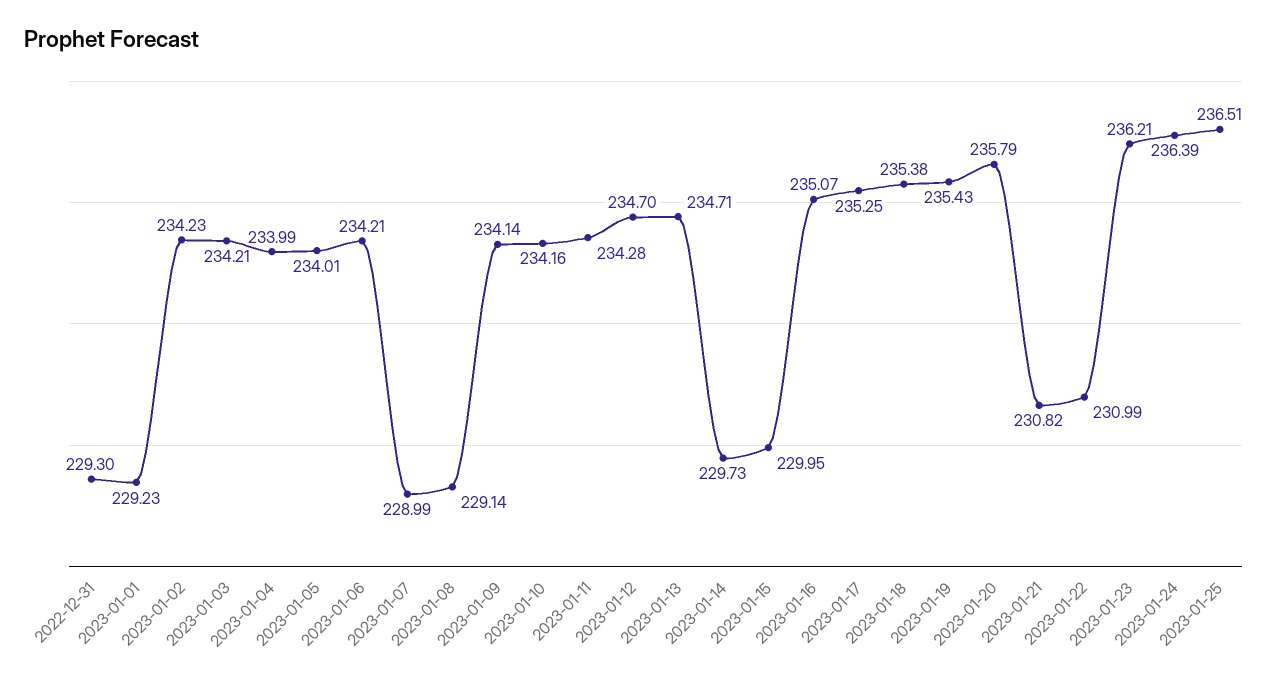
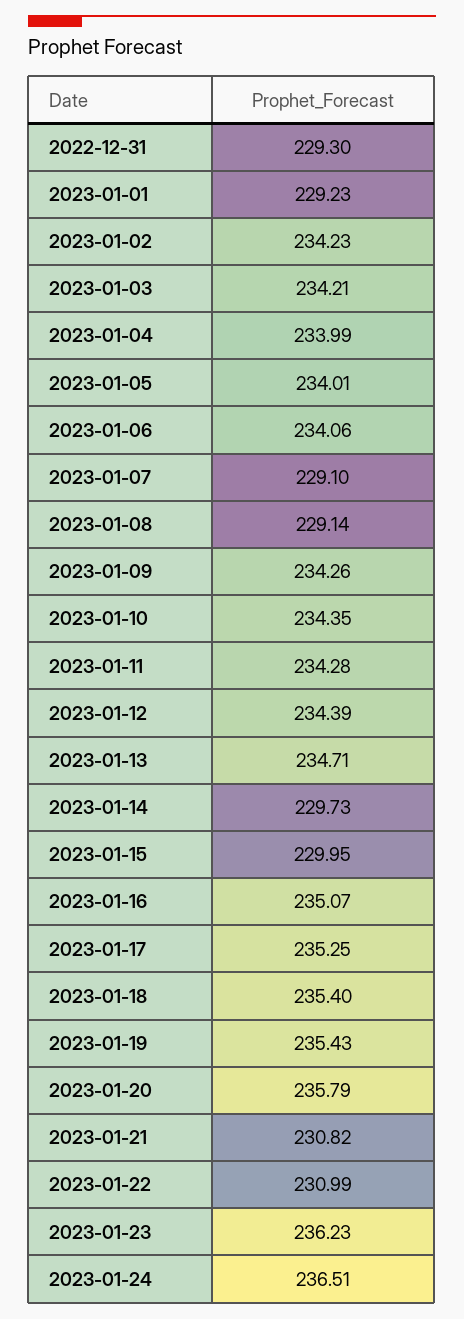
  {
    "2022-12-31": 229.3,
    "2023-01-01": 229.23,
    "2023-01-02": 234.23,
    "2023-01-03": 234.21,
    "2023-01-04": 233.99,
    "2023-01-05": 234.01,
-   "2023-01-06": 234.21,
+   "2023-01-06": 234.06,
-   "2023-01-07": 228.99,
+   "2023-01-07": 229.1,
    "2023-01-08": 229.14,
-   "2023-01-09": 234.14,
+   "2023-01-09": 234.26,
-   "2023-01-10": 234.16,
+   "2023-01-10": 234.35,
    "2023-01-11": 234.28,
-   "2023-01-12": 234.7,
+   "2023-01-12": 234.39,
    "2023-01-13": 234.71,
    "2023-01-14": 229.73,
    "2023-01-15": 229.95,
    "2023-01-16": 235.07,
    "2023-01-17": 235.25,
-   "2023-01-18": 235.38,
+   "2023-01-18": 235.4,
    "2023-01-19": 235.43,
    "2023-01-20": 235.79,
    "2023-01-21": 230.82,
    "2023-01-22": 230.99,
-   "2023-01-23": 236.21,
+   "2023-01-23": 236.23,
-   "2023-01-24": 236.39,
+   "2023-01-24": 236.51
-   "2023-01-25": 236.51
  }

